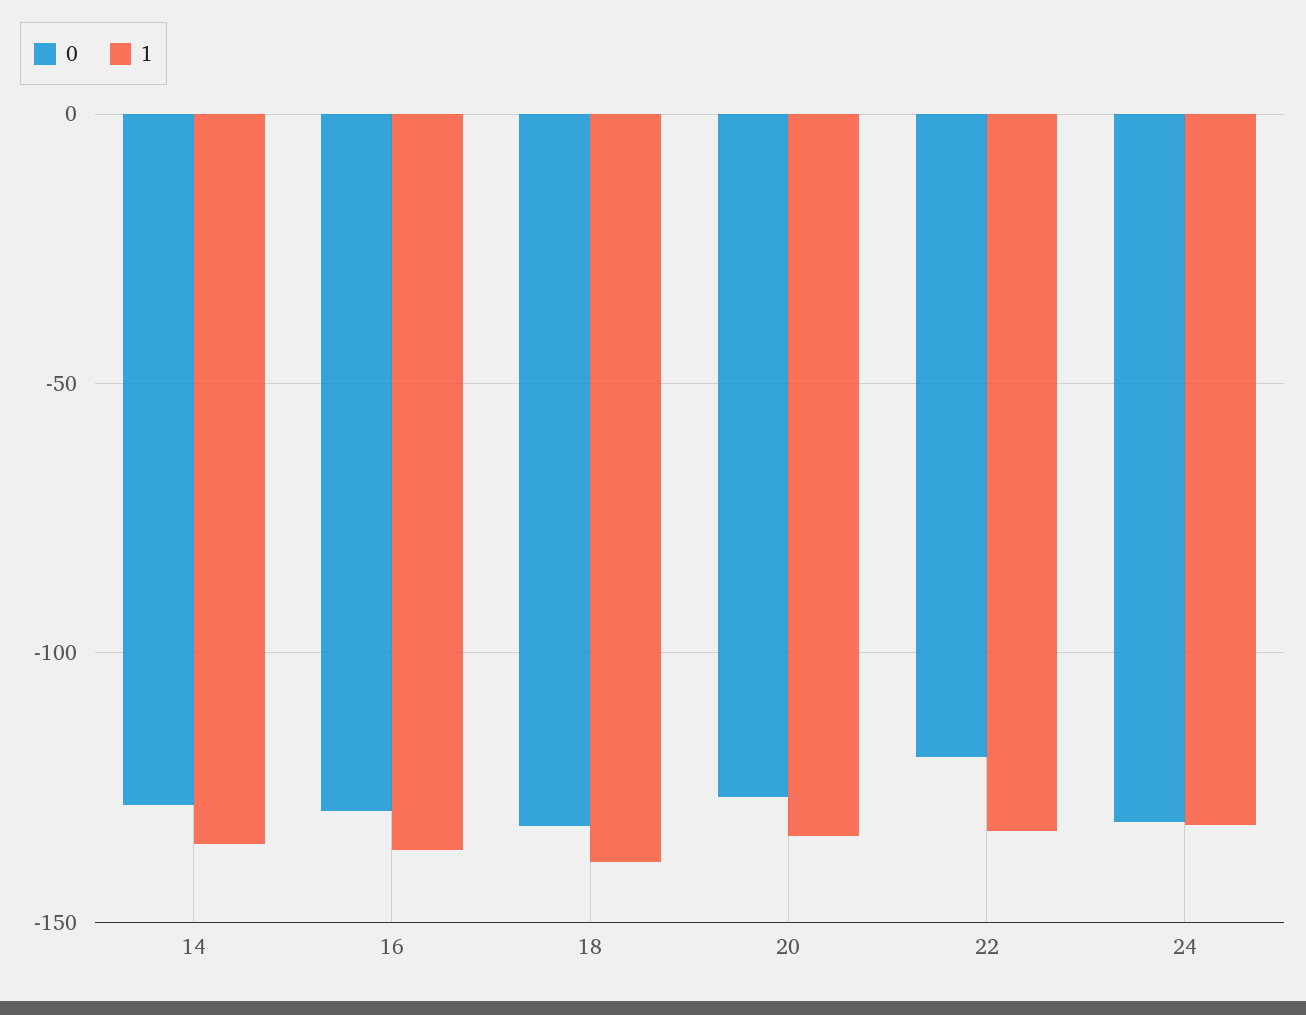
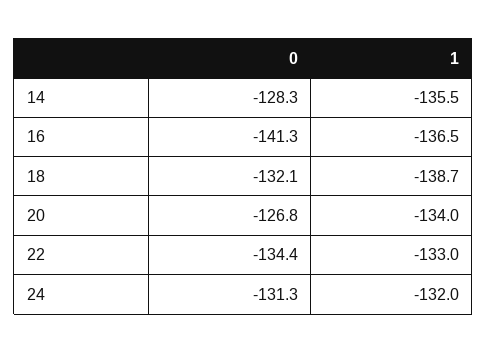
  {
    "0": {
      "14": -128.3,
-     "16": -130,
+     "16": -141.3,
      "18": -132.1,
      "20": -126.8,
-     "22": -120,
+     "22": -134.4,
      "24": -131.3
    },
    "1": {
      "14": -135.5,
      "16": -136.5,
      "18": -138.7,
      "20": -134,
      "22": -133,
      "24": -132
    }
  }

